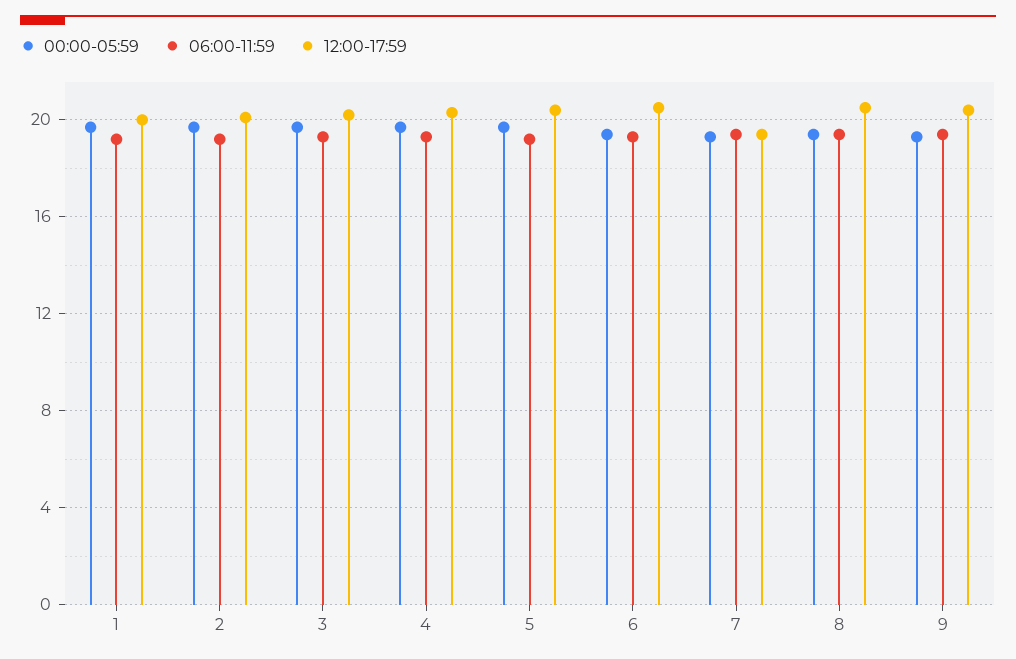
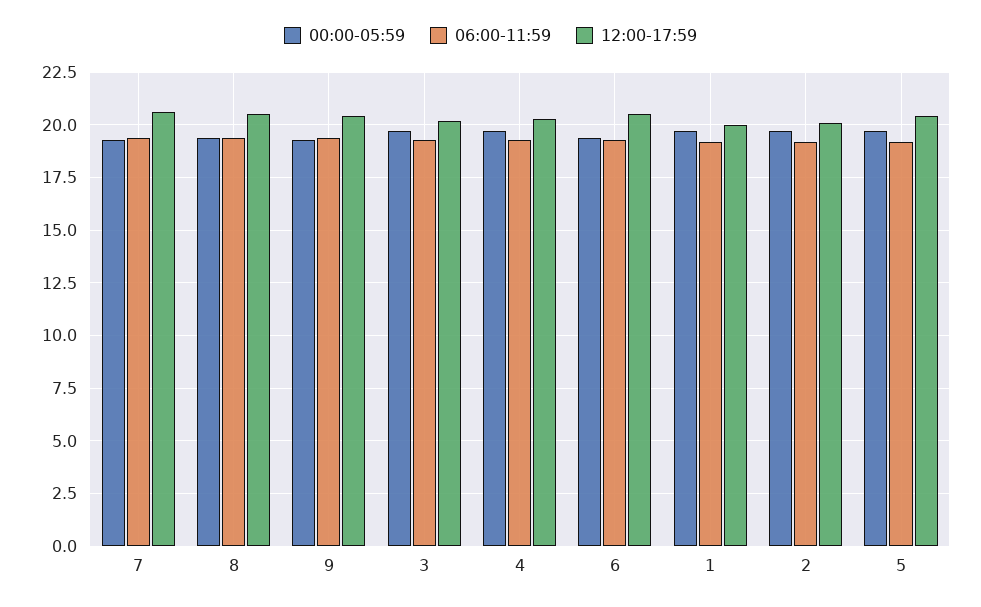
  {
    "00:00-05:59": {
      "1": 19.5,
      "2": 19.5,
      "3": 19.5,
      "4": 19.5,
      "5": 19.5,
      "6": 19.5,
      "7": 19.5,
      "8": 19.5,
      "9": 19.5
    },
    "06:00-11:59": {
      "1": 19,
      "2": 19,
      "3": 19.5,
      "4": 19.5,
      "5": 19,
      "6": 19.5,
      "7": 19.5,
      "8": 19.5,
      "9": 19.5
    },
    "12:00-17:59": {
      "1": 20,
      "2": 20,
      "3": 20,
      "4": 20.5,
      "5": 20.5,
      "6": 20.5,
-     "7": 19.5,
+     "7": 20.5,
      "8": 20.5,
      "9": 20.5
    }
  }

